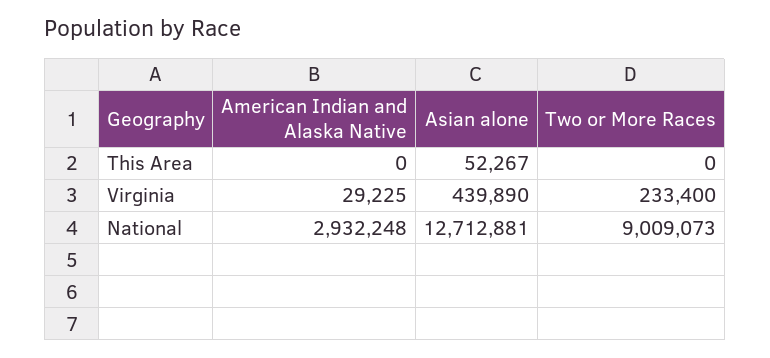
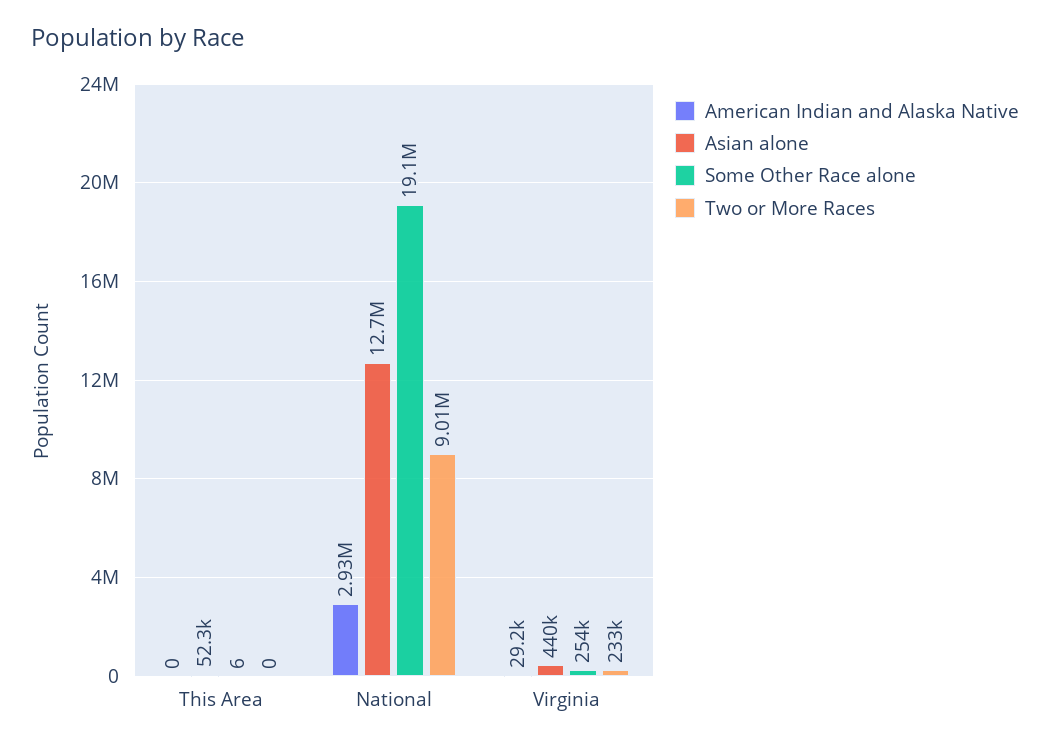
  {
    "American Indian and Alaska Native": {
      "This Area": 0,
      "Virginia": 29225,
      "National": 2932248
    },
    "Asian alone": {
      "This Area": 52267,
      "Virginia": 439890,
      "National": 12712881
    },
    "Two or More Races": {
      "This Area": 0,
      "Virginia": 233400,
      "National": 9009073
-   }
+   },
+   "Some Other Race alone": {
+     "This Area": 6,
+     "National": 19100000,
+     "Virginia": 254000
+   }
  }

